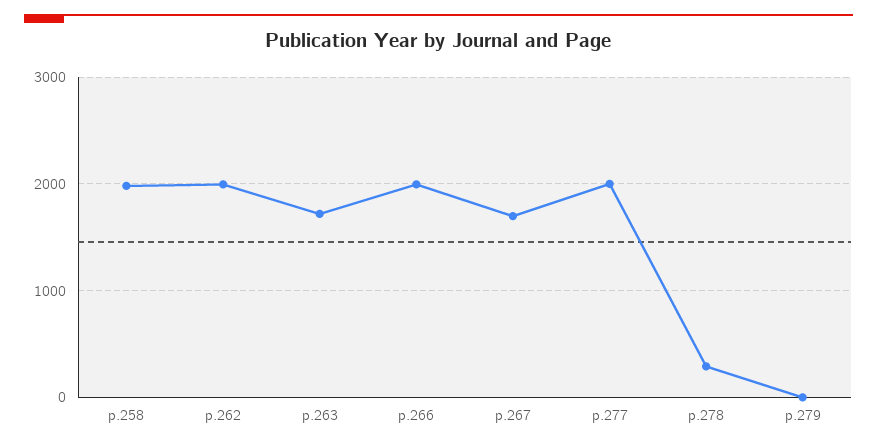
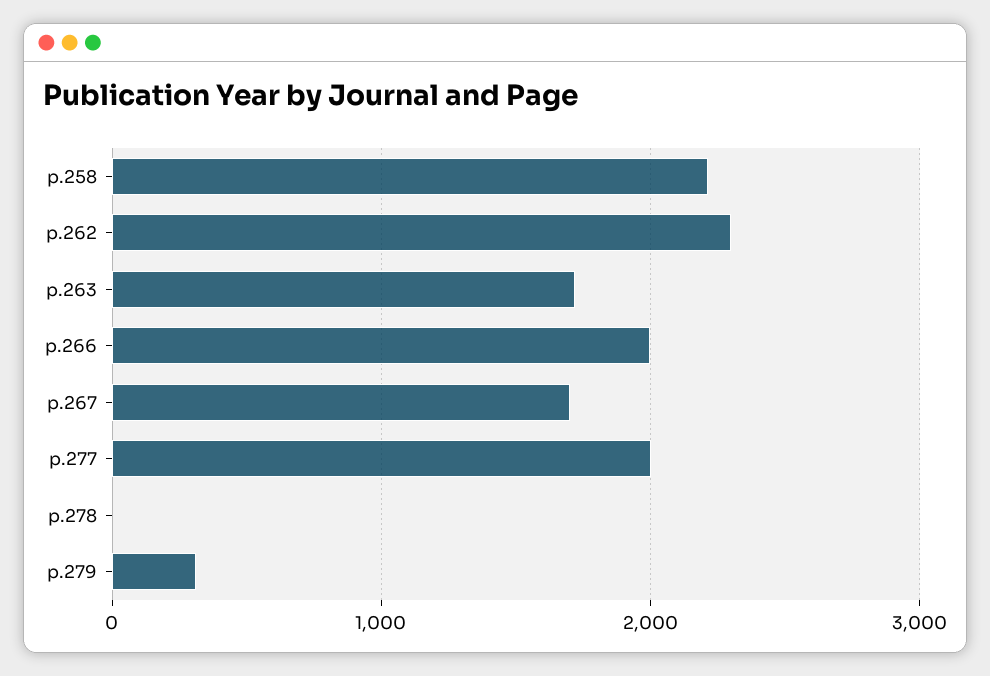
  {
-   "p.258": 2000,
+   "p.258": 2200,
-   "p.262": 2000,
+   "p.262": 2300,
    "p.263": 1700,
    "p.266": 2000,
    "p.267": 1700,
    "p.277": 2000,
-   "p.278": 300,
+   "p.278": 0,
-   "p.279": 0
+   "p.279": 300
  }

